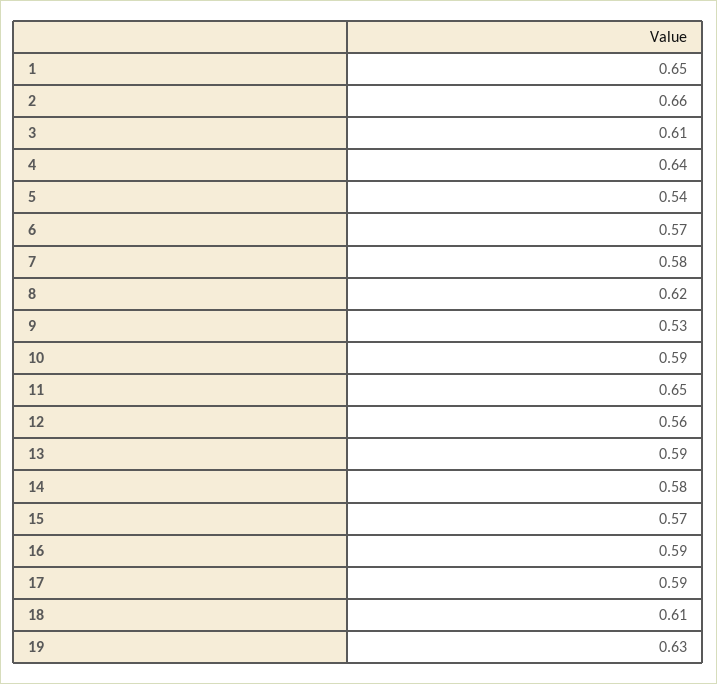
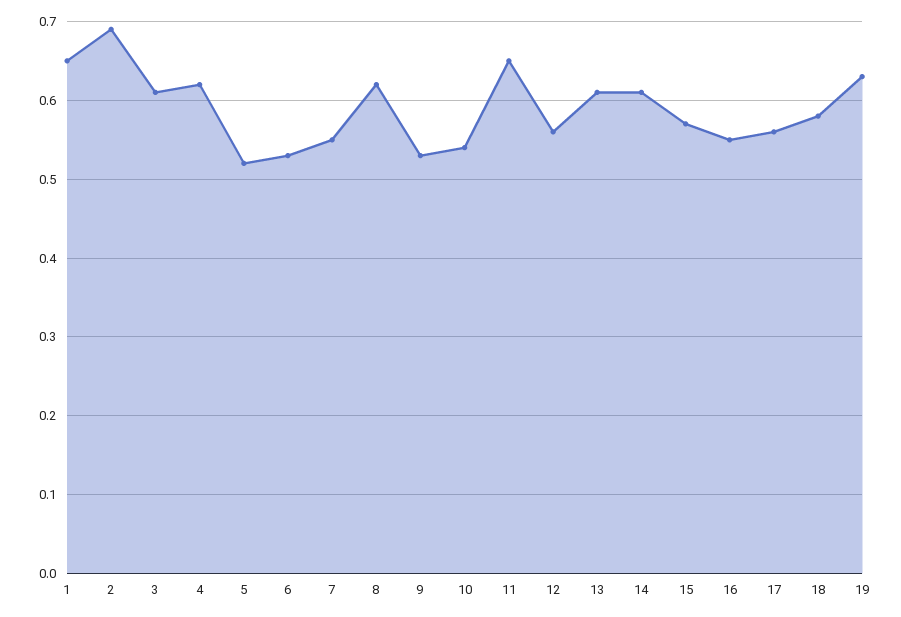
  {
    "1": 0.65,
-   "2": 0.66,
+   "2": 0.69,
    "3": 0.61,
-   "4": 0.64,
+   "4": 0.62,
-   "5": 0.54,
+   "5": 0.52,
-   "6": 0.57,
+   "6": 0.53,
-   "7": 0.58,
+   "7": 0.55,
    "8": 0.62,
    "9": 0.53,
-   "10": 0.59,
+   "10": 0.54,
    "11": 0.65,
    "12": 0.56,
-   "13": 0.59,
+   "13": 0.61,
-   "14": 0.58,
+   "14": 0.61,
    "15": 0.57,
-   "16": 0.59,
+   "16": 0.55,
-   "17": 0.59,
+   "17": 0.56,
-   "18": 0.61,
+   "18": 0.58,
    "19": 0.63
  }

